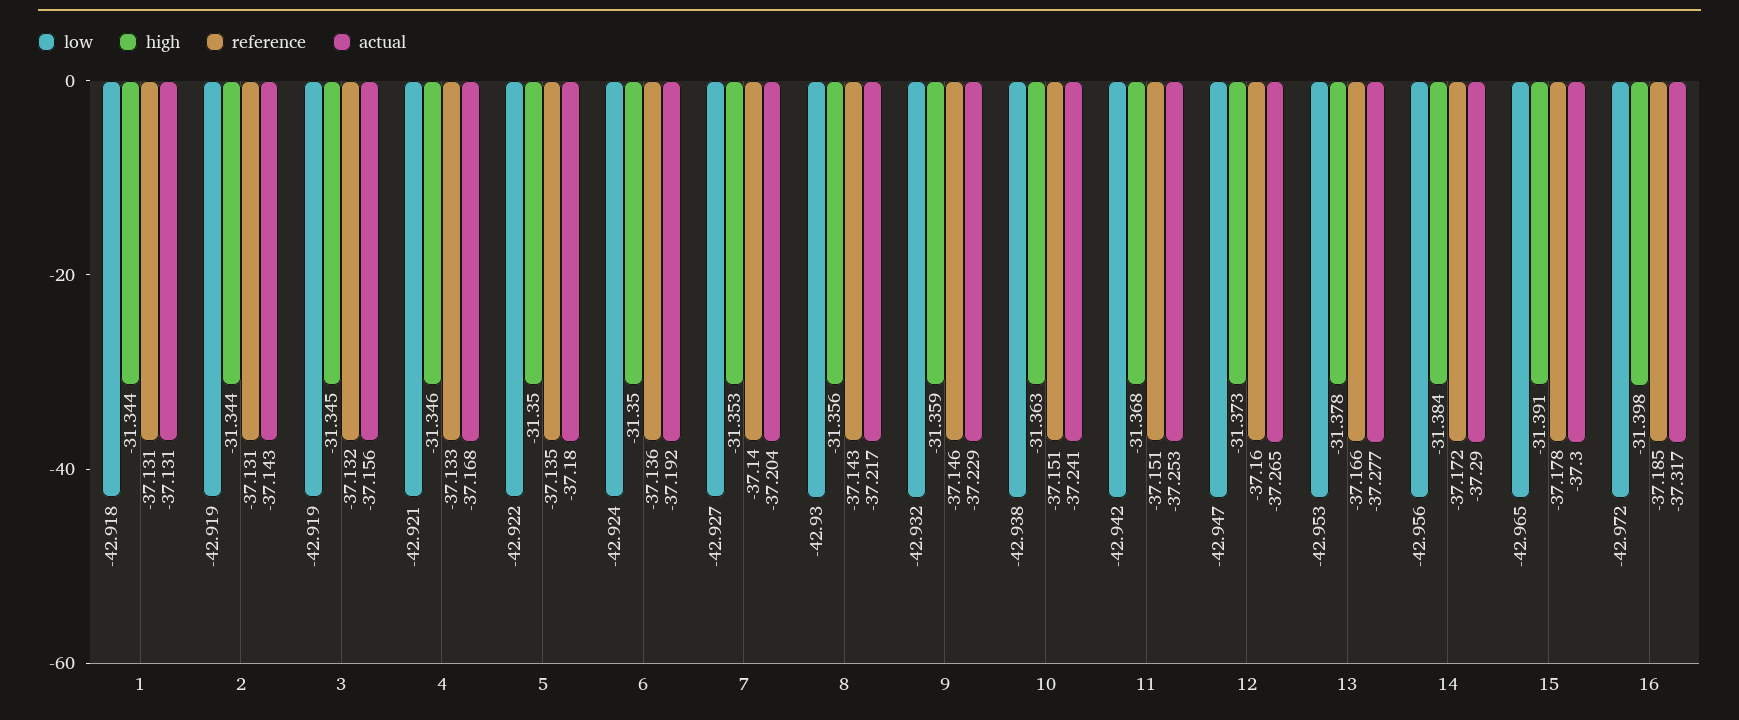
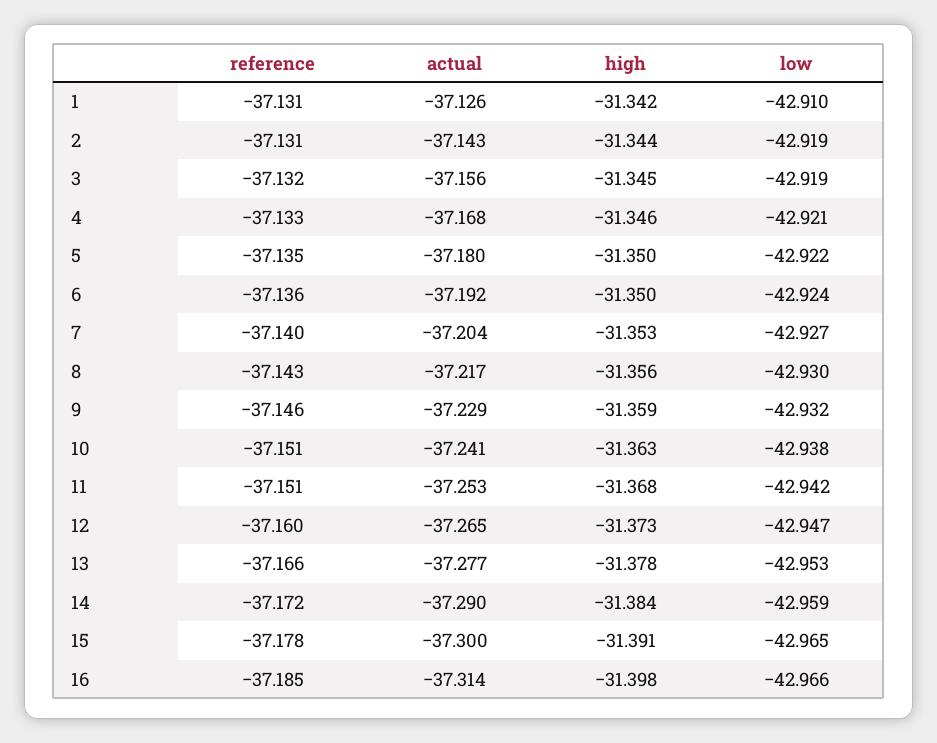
  {
    "low": {
-     "1": -42.918,
+     "1": -42.91,
      "2": -42.919,
      "3": -42.919,
      "4": -42.921,
      "5": -42.922,
      "6": -42.924,
      "7": -42.927,
      "8": -42.93,
      "9": -42.932,
      "10": -42.938,
      "11": -42.942,
      "12": -42.947,
      "13": -42.953,
-     "14": -42.956,
+     "14": -42.959,
      "15": -42.965,
-     "16": -42.972
+     "16": -42.966
    },
    "high": {
-     "1": -31.344,
+     "1": -31.342,
      "2": -31.344,
      "3": -31.345,
      "4": -31.346,
      "5": -31.35,
      "6": -31.35,
      "7": -31.353,
      "8": -31.356,
      "9": -31.359,
      "10": -31.363,
      "11": -31.368,
      "12": -31.373,
      "13": -31.378,
      "14": -31.384,
      "15": -31.391,
      "16": -31.398
    },
    "reference": {
      "1": -37.131,
      "2": -37.131,
      "3": -37.132,
      "4": -37.133,
      "5": -37.135,
      "6": -37.136,
      "7": -37.14,
      "8": -37.143,
      "9": -37.146,
      "10": -37.151,
      "11": -37.151,
      "12": -37.16,
      "13": -37.166,
      "14": -37.172,
      "15": -37.178,
      "16": -37.185
    },
    "actual": {
-     "1": -37.131,
+     "1": -37.126,
      "2": -37.143,
      "3": -37.156,
      "4": -37.168,
      "5": -37.18,
      "6": -37.192,
      "7": -37.204,
      "8": -37.217,
      "9": -37.229,
      "10": -37.241,
      "11": -37.253,
      "12": -37.265,
      "13": -37.277,
      "14": -37.29,
      "15": -37.3,
-     "16": -37.317
+     "16": -37.314
    }
  }

